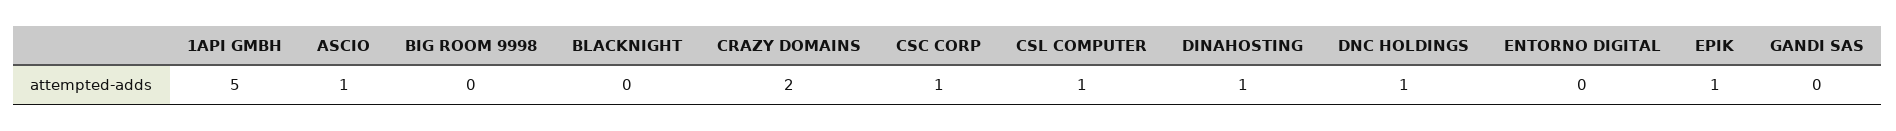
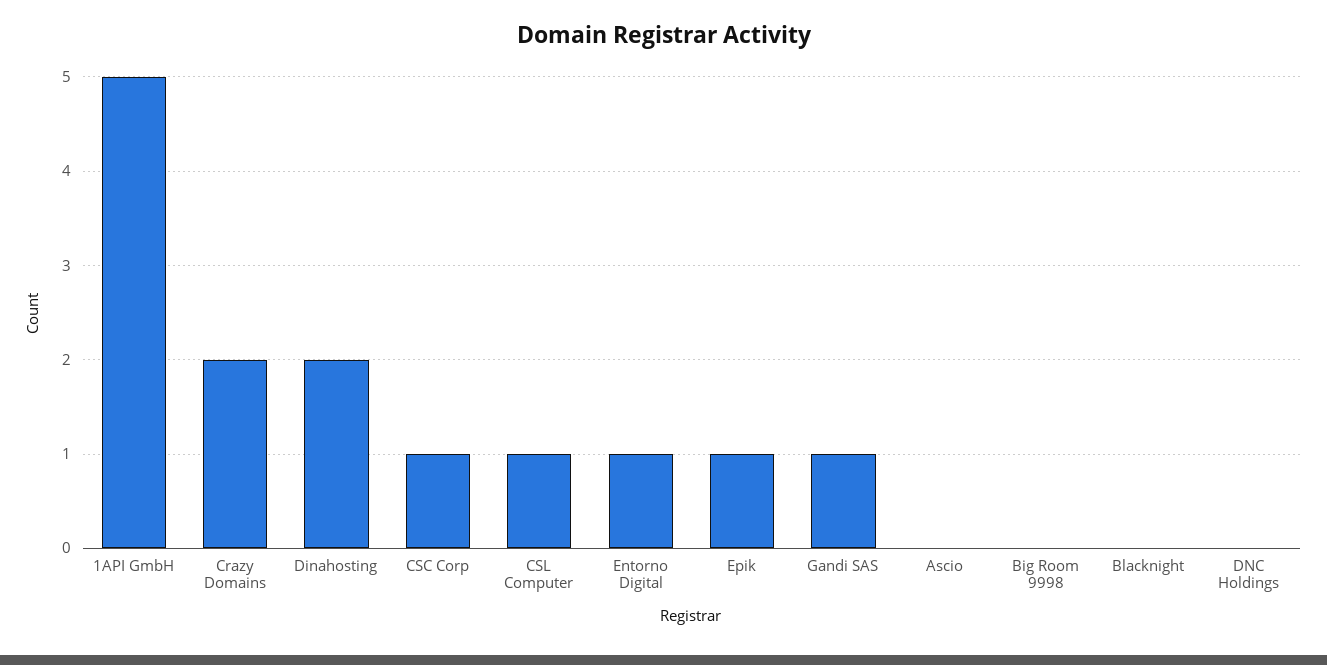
  {
    "1API GMBH": 5,
-   "ASCIO": 1,
+   "ASCIO": 0,
    "BIG ROOM 9998": 0,
    "BLACKNIGHT": 0,
    "CRAZY DOMAINS": 2,
    "CSC CORP": 1,
    "CSL COMPUTER": 1,
-   "DINAHOSTING": 1,
+   "DINAHOSTING": 2,
-   "DNC HOLDINGS": 1,
+   "DNC HOLDINGS": 0,
-   "ENTORNO DIGITAL": 0,
+   "ENTORNO DIGITAL": 1,
    "EPIK": 1,
-   "GANDI SAS": 0
+   "GANDI SAS": 1
  }

